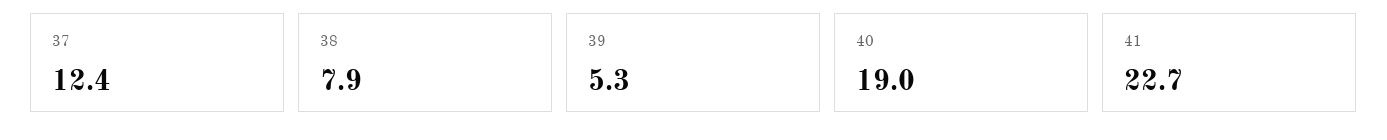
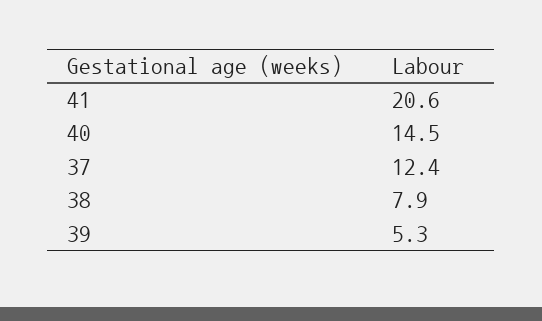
  {
    "37": 12.4,
    "38": 7.9,
    "39": 5.3,
-   "40": 19,
+   "40": 14.5,
-   "41": 22.7
+   "41": 20.6
  }

